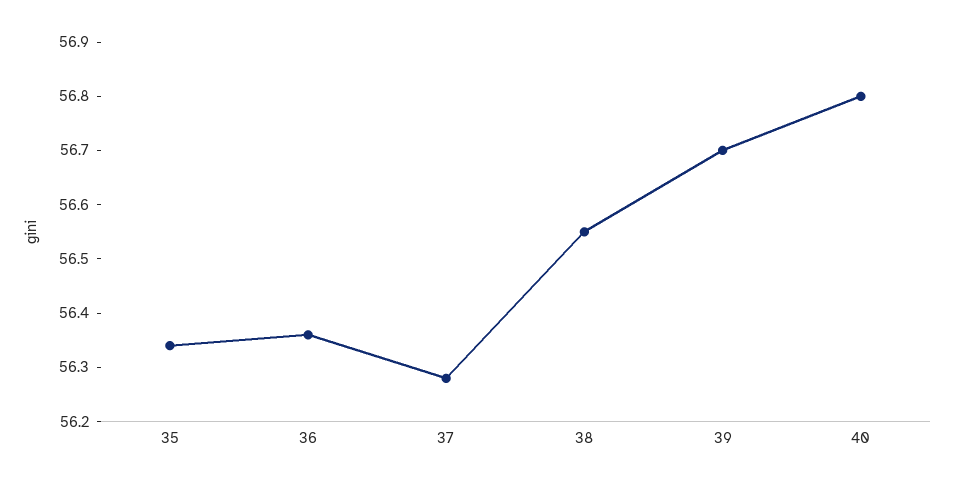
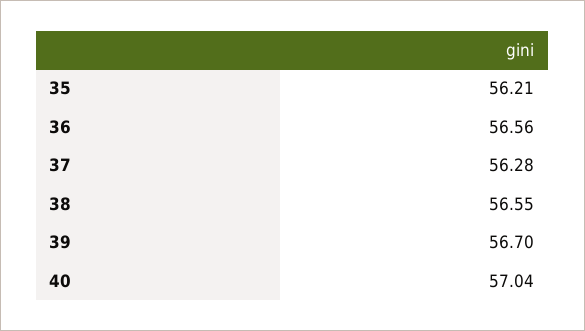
  {
-   "35": 56.35,
+   "35": 56.21,
-   "36": 56.35,
+   "36": 56.56,
    "37": 56.28,
    "38": 56.55,
    "39": 56.7,
-   "40": 56.8
+   "40": 57.04
  }

